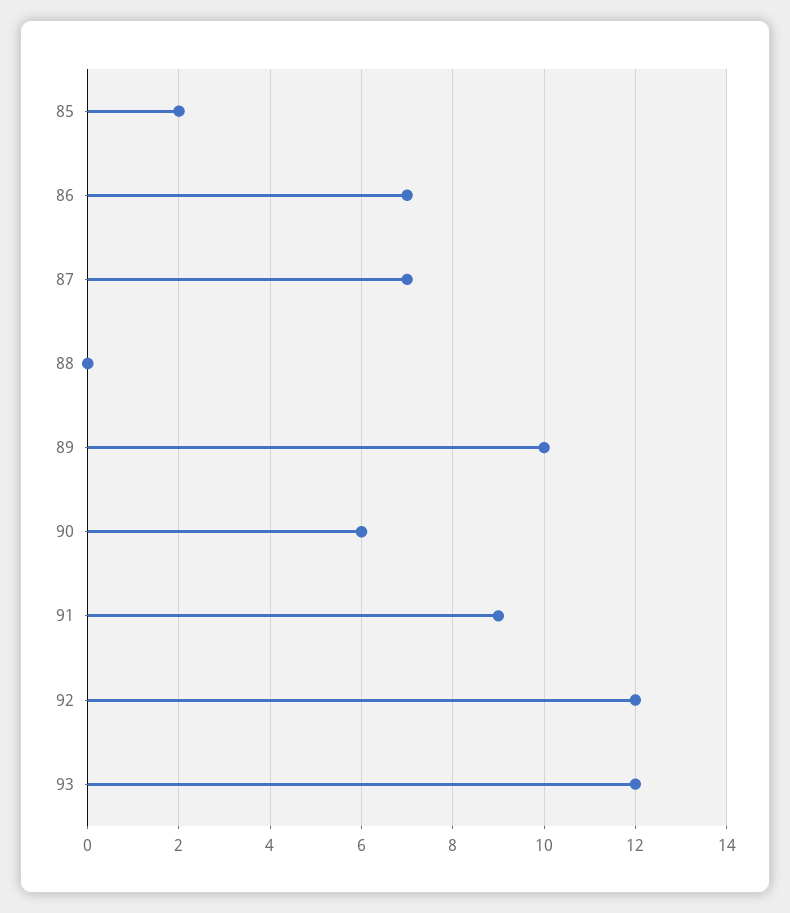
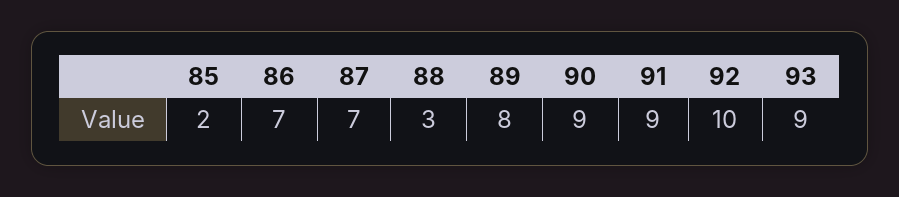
  {
    "85": 2,
    "86": 7,
    "87": 7,
-   "88": 0,
+   "88": 3,
-   "89": 10,
+   "89": 8,
-   "90": 6,
+   "90": 9,
    "91": 9,
-   "92": 12,
+   "92": 10,
-   "93": 12
+   "93": 9
  }

